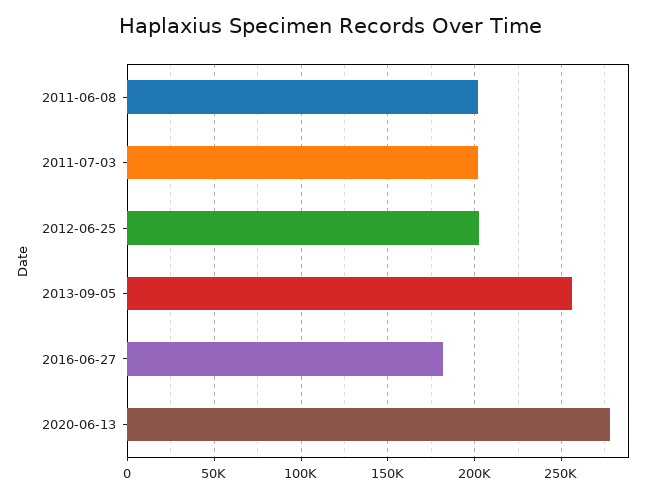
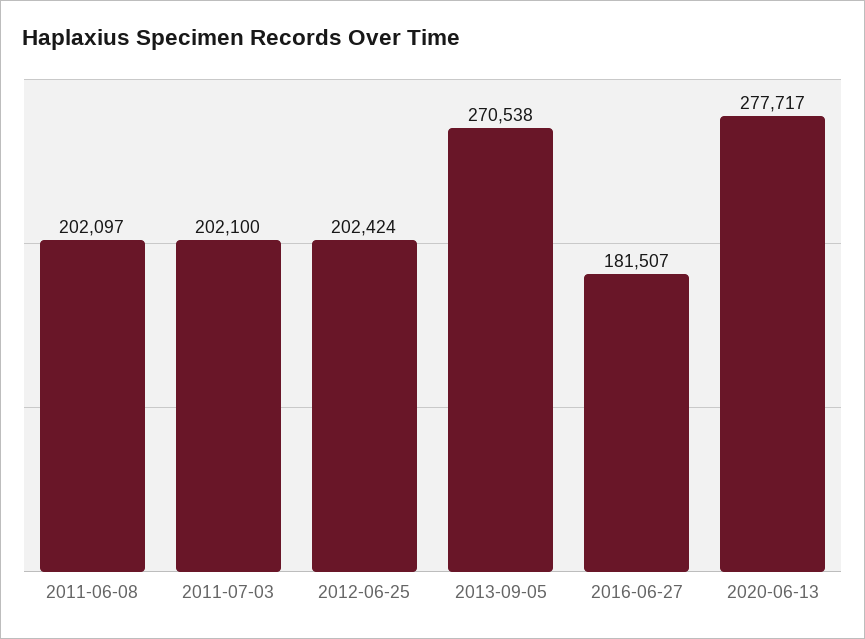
  {
    "2011-06-08": 202097,
    "2011-07-03": 202100,
    "2012-06-25": 202424,
-   "2013-09-05": 255000,
+   "2013-09-05": 270538,
    "2016-06-27": 181507,
    "2020-06-13": 277717
  }

